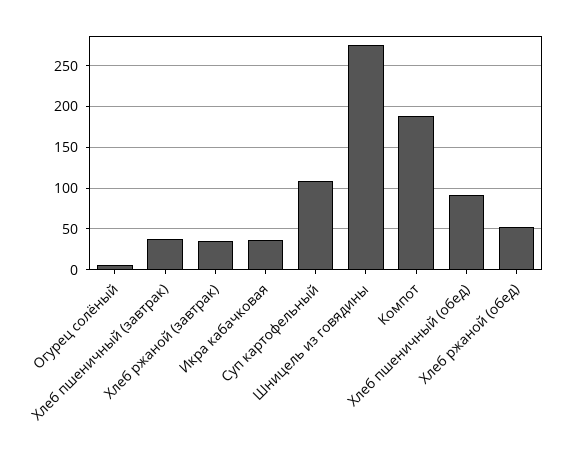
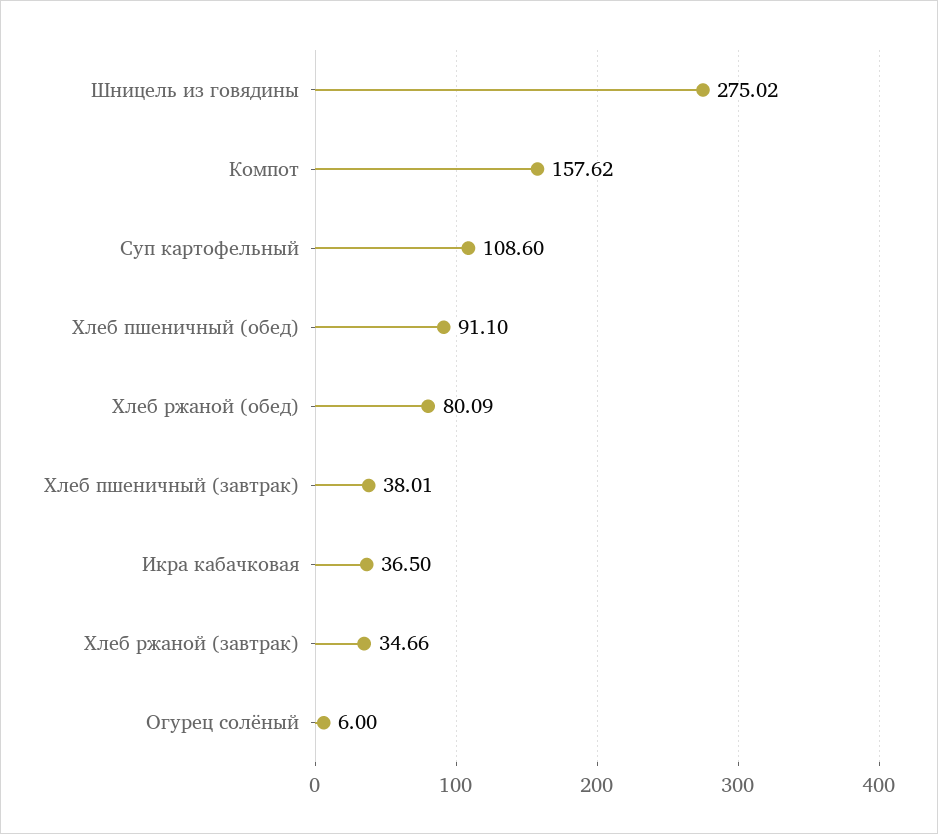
  {
    "Огурец солёный": 6,
    "Хлеб пшеничный (завтрак)": 38.01,
    "Хлеб ржаной (завтрак)": 34.66,
    "Икра кабачковая": 36.5,
    "Суп картофельный": 108.6,
    "Шницель из говядины": 275.02,
-   "Компот": 190,
+   "Компот": 157.62,
    "Хлеб пшеничный (обед)": 91.1,
-   "Хлеб ржаной (обед)": 50
+   "Хлеб ржаной (обед)": 80.09
  }

